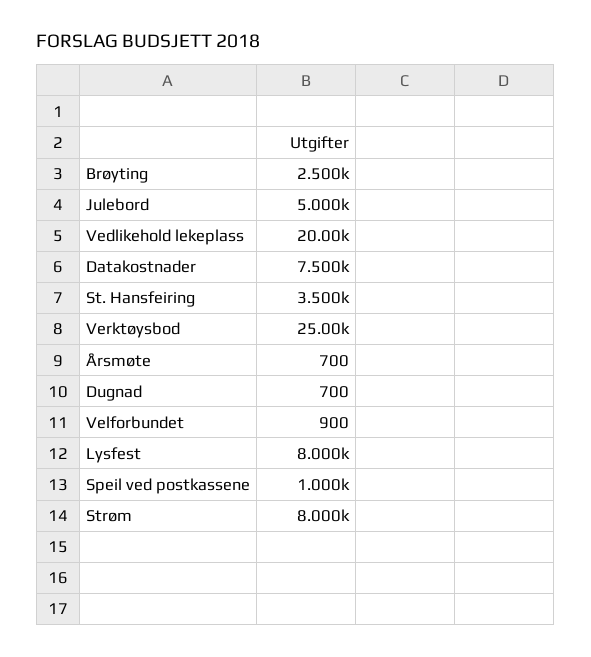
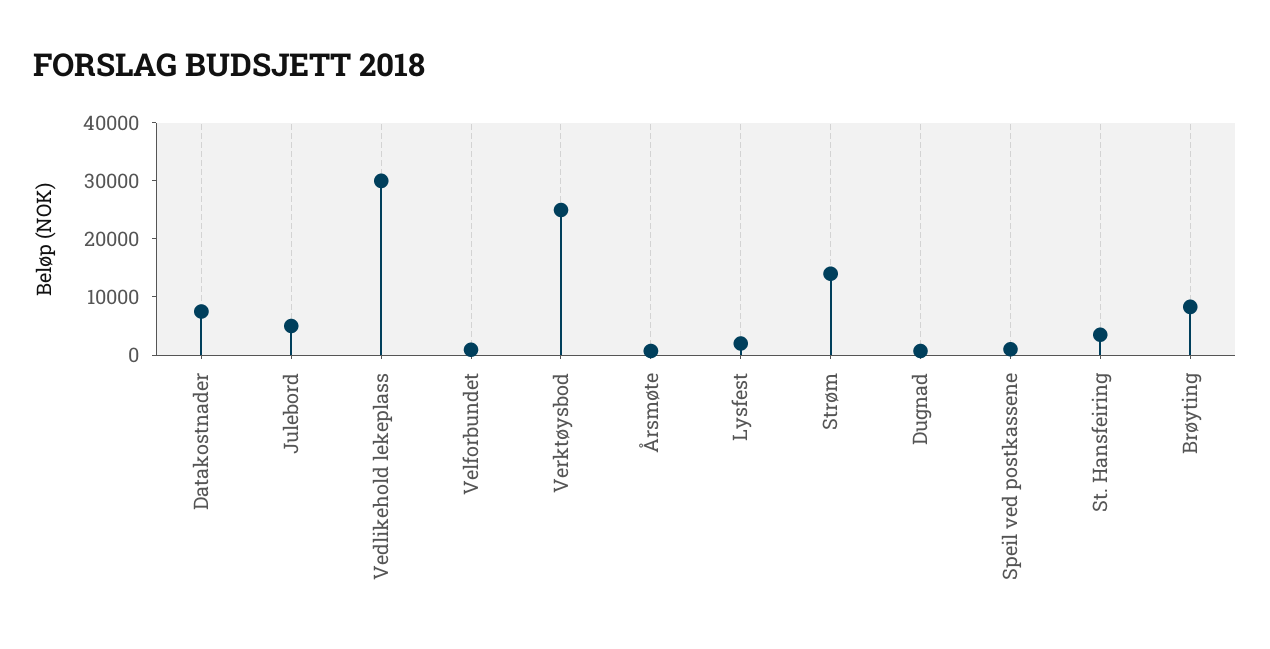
  {
-   "Brøyting": 2500,
+   "Brøyting": 8000,
    "Julebord": 5000,
-   "Vedlikehold lekeplass": 20000,
+   "Vedlikehold lekeplass": 30000,
    "Datakostnader": 7500,
    "St. Hansfeiring": 3500,
    "Verktøysbod": 25000,
    "Årsmøte": 700,
    "Dugnad": 700,
    "Velforbundet": 900,
-   "Lysfest": 8000,
+   "Lysfest": 2000,
    "Speil ved postkassene": 1000,
-   "Strøm": 8000
+   "Strøm": 14000
  }

